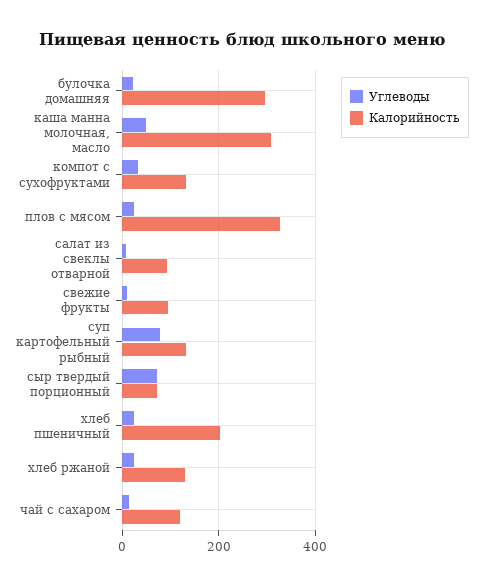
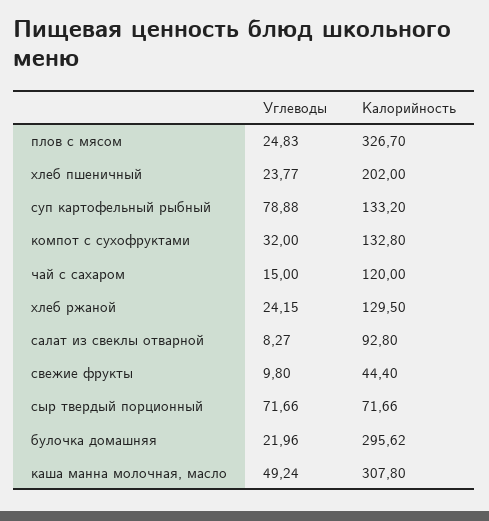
  {
    "Углеводы": {
      "булочка домашняя": 21.96,
      "каша манна молочная, масло": 49.24,
      "компот с сухофруктами": 32,
      "плов с мясом": 24.83,
      "салат из свеклы отварной": 8.27,
      "свежие фрукты": 9.8,
      "суп картофельный рыбный": 78.88,
      "сыр твердый порционный": 71.66,
      "хлеб пшеничный": 23.77,
      "хлеб ржаной": 24.15,
      "чай с сахаром": 15
    },
    "Калорийность": {
      "булочка домашняя": 295.62,
      "каша манна молочная, масло": 307.8,
      "компот с сухофруктами": 132.8,
      "плов с мясом": 326.7,
      "салат из свеклы отварной": 92.8,
-     "свежие фрукты": 100,
+     "свежие фрукты": 44.4,
      "суп картофельный рыбный": 133.2,
      "сыр твердый порционный": 71.66,
      "хлеб пшеничный": 202,
      "хлеб ржаной": 129.5,
      "чай с сахаром": 120
    }
  }

